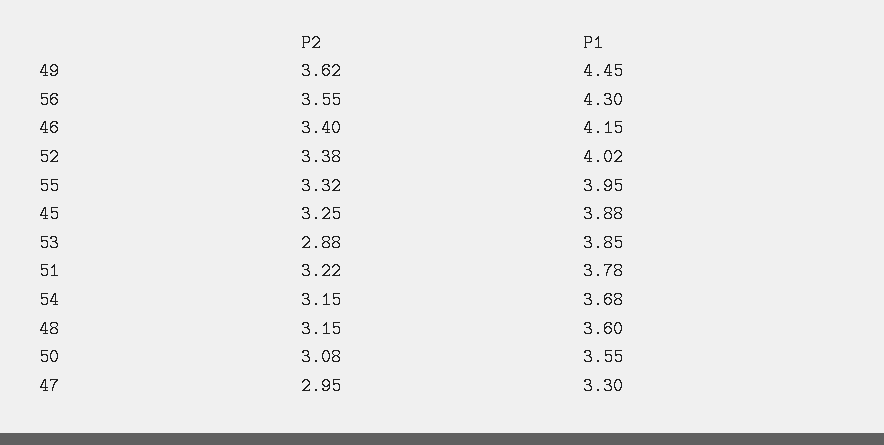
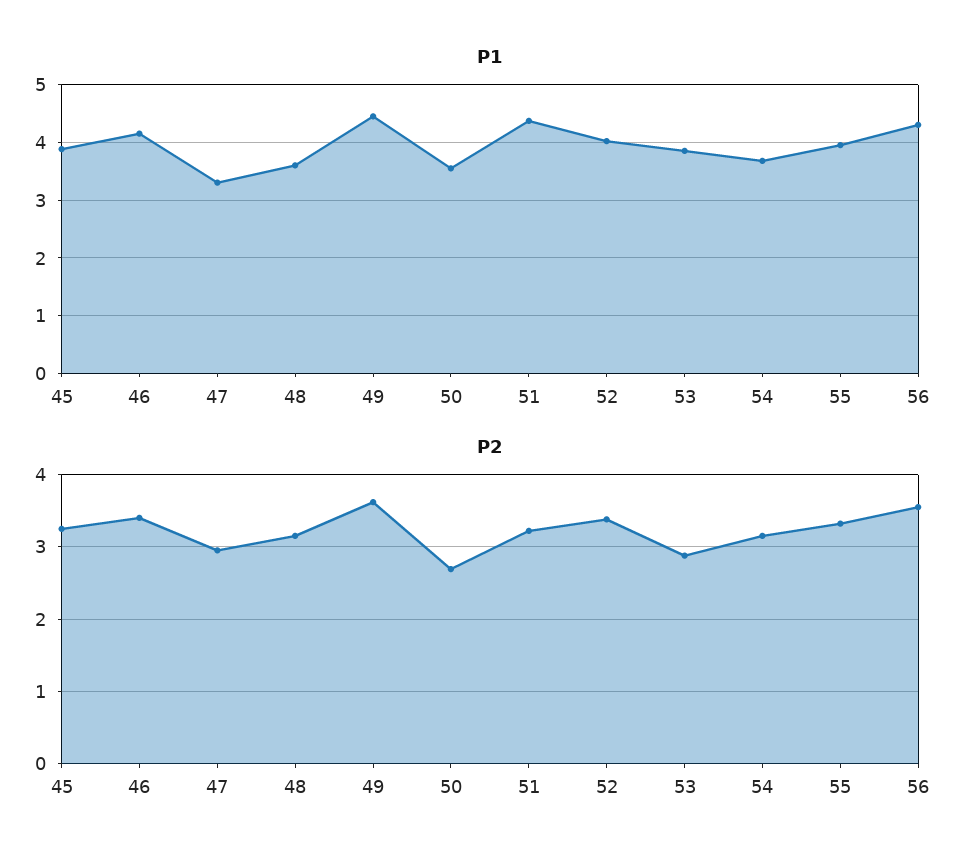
  {
    "P2": {
      "49": 3.62,
      "56": 3.55,
      "46": 3.4,
      "52": 3.38,
      "55": 3.32,
      "45": 3.25,
      "53": 2.88,
      "51": 3.22,
      "54": 3.15,
      "48": 3.15,
-     "50": 3.08,
+     "50": 2.7,
      "47": 2.95
    },
    "P1": {
      "49": 4.45,
      "56": 4.3,
      "46": 4.15,
      "52": 4.02,
      "55": 3.95,
      "45": 3.88,
      "53": 3.85,
-     "51": 3.78,
+     "51": 4.4,
      "54": 3.68,
      "48": 3.6,
      "50": 3.55,
      "47": 3.3
    }
  }

